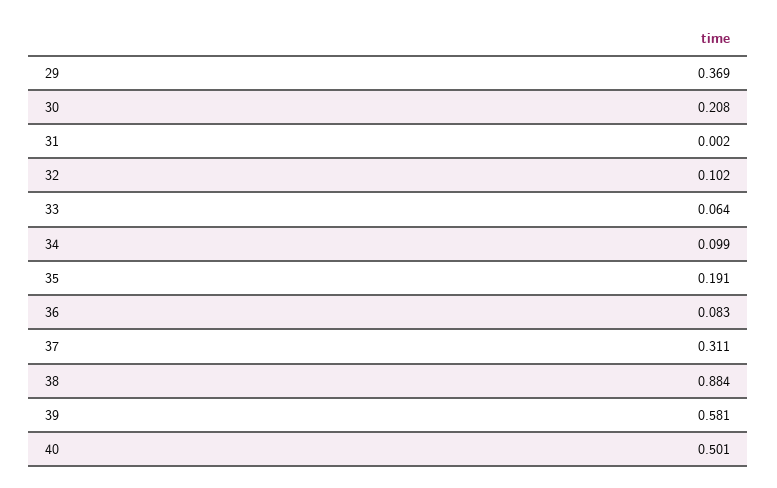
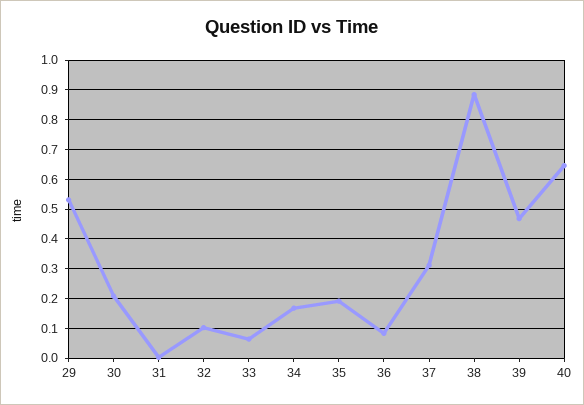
  {
-   "29": 0.369,
+   "29": 0.525,
    "30": 0.208,
    "31": 0.002,
    "32": 0.102,
    "33": 0.064,
-   "34": 0.099,
+   "34": 0.175,
    "35": 0.191,
    "36": 0.083,
    "37": 0.311,
    "38": 0.884,
-   "39": 0.581,
+   "39": 0.475,
-   "40": 0.501
+   "40": 0.65
  }

